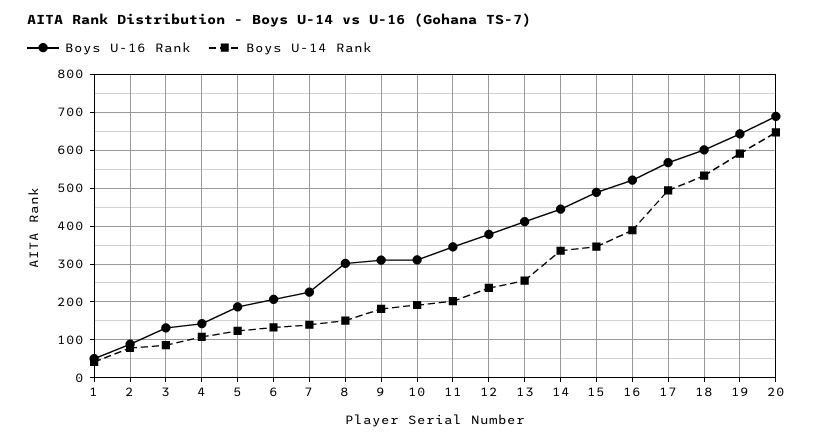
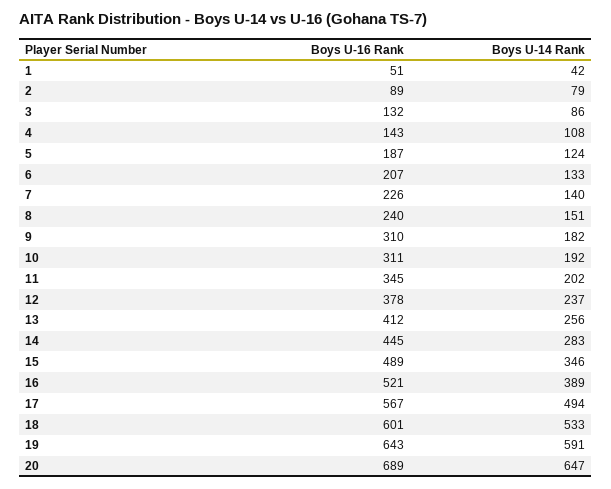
  {
    "Boys U-16 Rank": {
      "1": 51,
      "2": 89,
      "3": 132,
      "4": 143,
      "5": 187,
      "6": 207,
      "7": 226,
-     "8": 300,
+     "8": 240,
      "9": 310,
      "10": 311,
      "11": 345,
      "12": 378,
      "13": 412,
      "14": 445,
      "15": 489,
      "16": 521,
      "17": 567,
      "18": 601,
      "19": 643,
      "20": 689
    },
    "Boys U-14 Rank": {
      "1": 42,
      "2": 79,
      "3": 86,
      "4": 108,
      "5": 124,
      "6": 133,
      "7": 140,
      "8": 151,
      "9": 182,
      "10": 192,
      "11": 202,
      "12": 237,
      "13": 256,
-     "14": 340,
+     "14": 283,
      "15": 346,
      "16": 389,
      "17": 494,
      "18": 533,
      "19": 591,
      "20": 647
    }
  }

